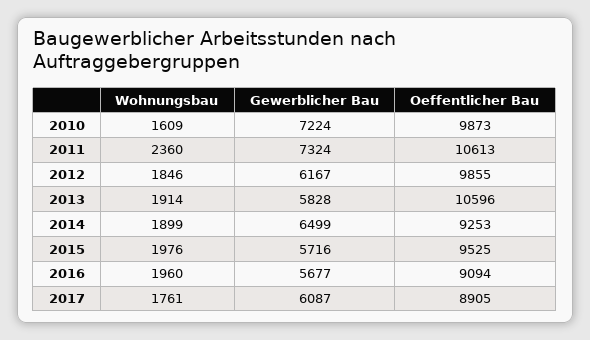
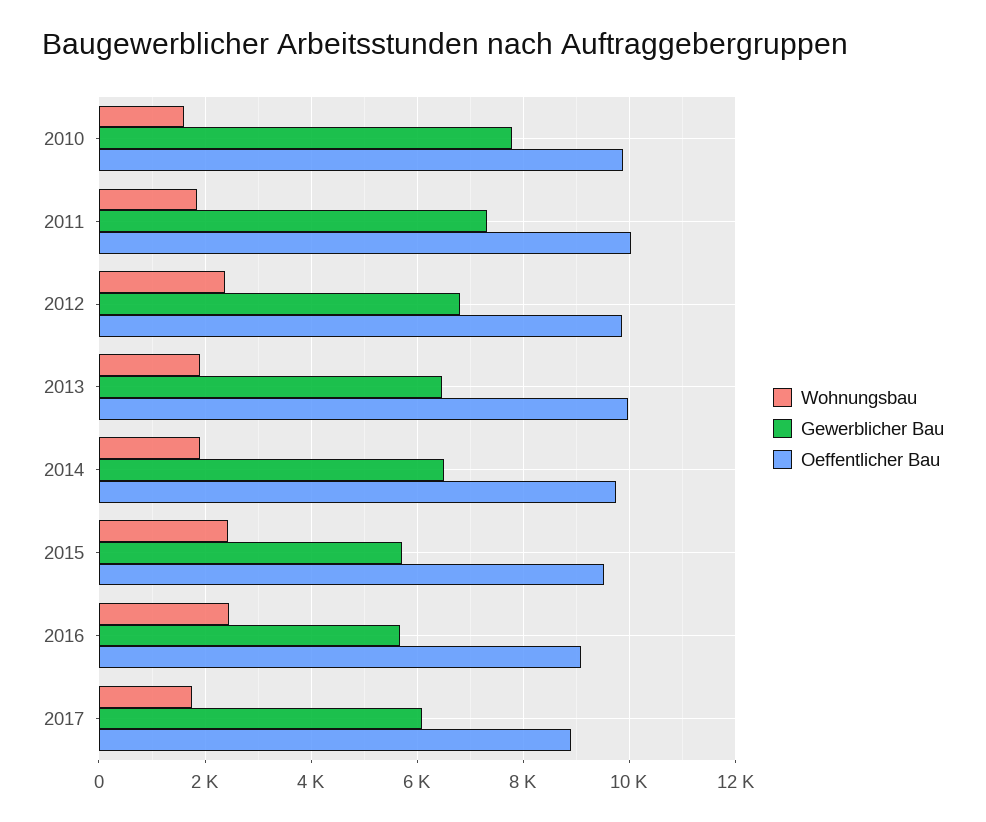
  {
    "Wohnungsbau": {
      "2010": 1609,
-     "2011": 2360,
+     "2011": 1800,
-     "2012": 1846,
+     "2012": 2400,
      "2013": 1914,
      "2014": 1899,
-     "2015": 1976,
+     "2015": 2400,
-     "2016": 1960,
+     "2016": 2400,
      "2017": 1761
    },
    "Gewerblicher Bau": {
-     "2010": 7224,
+     "2010": 7800,
      "2011": 7324,
-     "2012": 6167,
+     "2012": 6800,
-     "2013": 5828,
+     "2013": 6400,
      "2014": 6499,
      "2015": 5716,
      "2016": 5677,
      "2017": 6087
    },
    "Oeffentlicher Bau": {
      "2010": 9873,
-     "2011": 10613,
+     "2011": 10000,
      "2012": 9855,
-     "2013": 10596,
+     "2013": 10000,
-     "2014": 9253,
+     "2014": 9800,
      "2015": 9525,
      "2016": 9094,
      "2017": 8905
    }
  }

